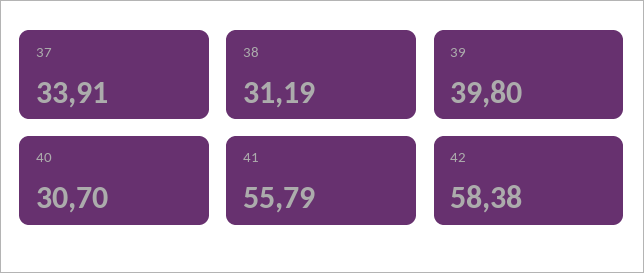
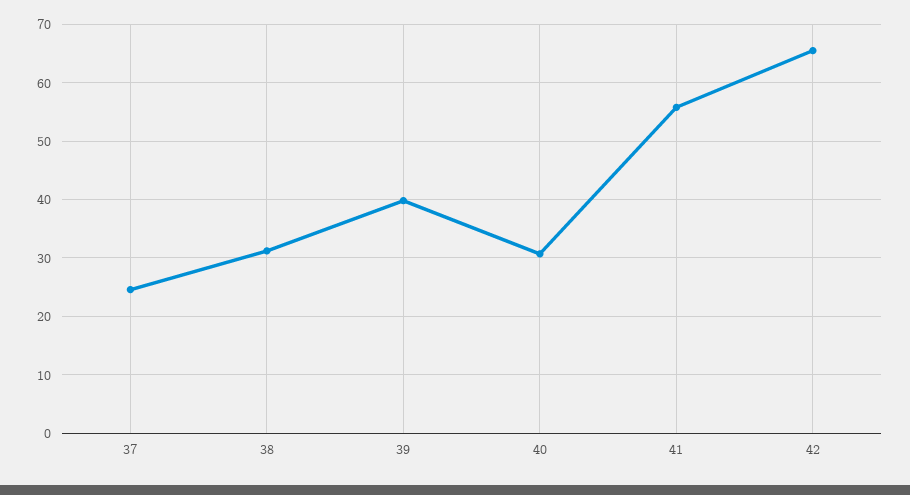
  {
-   "37": 33.91,
+   "37": 24,
    "38": 31.19,
    "39": 39.8,
    "40": 30.7,
    "41": 55.79,
-   "42": 58.38
+   "42": 66
  }

